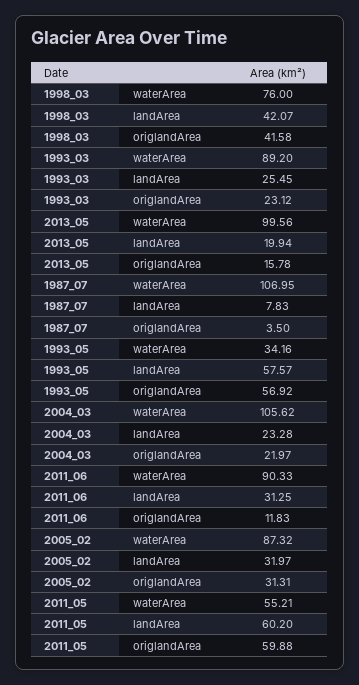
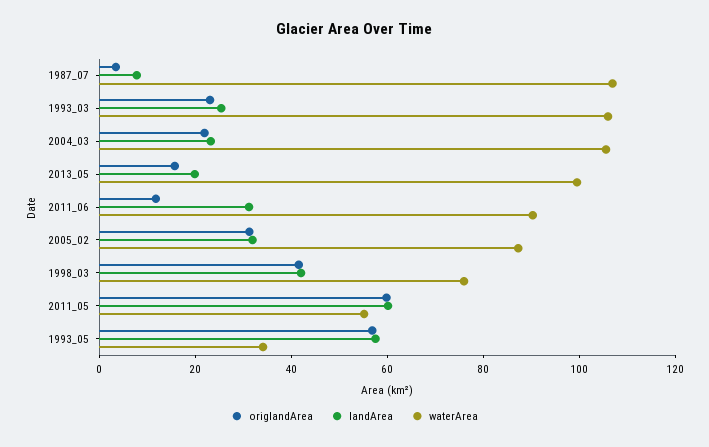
  {
    "waterArea": {
      "1998_03": 76,
-     "1993_03": 89.2,
+     "1993_03": 105,
      "2013_05": 99.56,
      "1987_07": 106.95,
      "1993_05": 34.16,
      "2004_03": 105.62,
      "2011_06": 90.33,
      "2005_02": 87.32,
      "2011_05": 55.21
    },
    "landArea": {
      "1998_03": 42.07,
      "1993_03": 25.45,
      "2013_05": 19.94,
      "1987_07": 7.83,
      "1993_05": 57.57,
      "2004_03": 23.28,
      "2011_06": 31.25,
      "2005_02": 31.97,
      "2011_05": 60.2
    },
    "origlandArea": {
      "1998_03": 41.58,
      "1993_03": 23.12,
      "2013_05": 15.78,
      "1987_07": 3.5,
      "1993_05": 56.92,
      "2004_03": 21.97,
      "2011_06": 11.83,
      "2005_02": 31.31,
      "2011_05": 59.88
    }
  }

